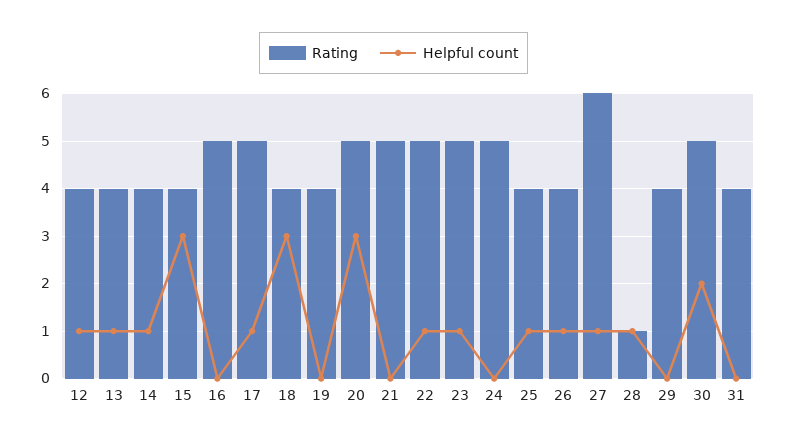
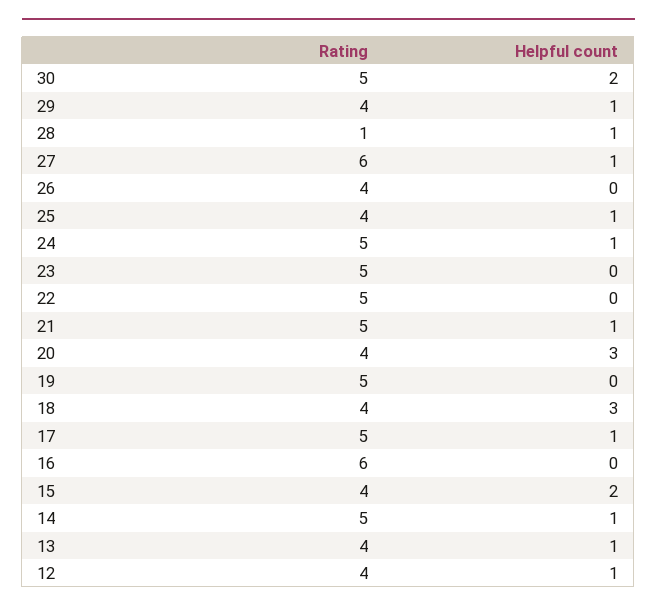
  {
    "Rating": {
      "12": 4,
      "13": 4,
-     "14": 4,
+     "14": 5,
      "15": 4,
-     "16": 5,
+     "16": 6,
      "17": 5,
      "18": 4,
-     "19": 4,
+     "19": 5,
-     "20": 5,
+     "20": 4,
      "21": 5,
      "22": 5,
      "23": 5,
      "24": 5,
      "25": 4,
      "26": 4,
      "27": 6,
      "28": 1,
      "29": 4,
-     "30": 5,
+     "30": 5
-     "31": 4
    },
    "Helpful count": {
      "12": 1,
      "13": 1,
      "14": 1,
-     "15": 3,
+     "15": 2,
      "16": 0,
      "17": 1,
      "18": 3,
      "19": 0,
      "20": 3,
-     "21": 0,
+     "21": 1,
-     "22": 1,
+     "22": 0,
-     "23": 1,
+     "23": 0,
-     "24": 0,
+     "24": 1,
      "25": 1,
-     "26": 1,
+     "26": 0,
      "27": 1,
      "28": 1,
-     "29": 0,
+     "29": 1,
-     "30": 2,
+     "30": 2
-     "31": 0
    }
  }

